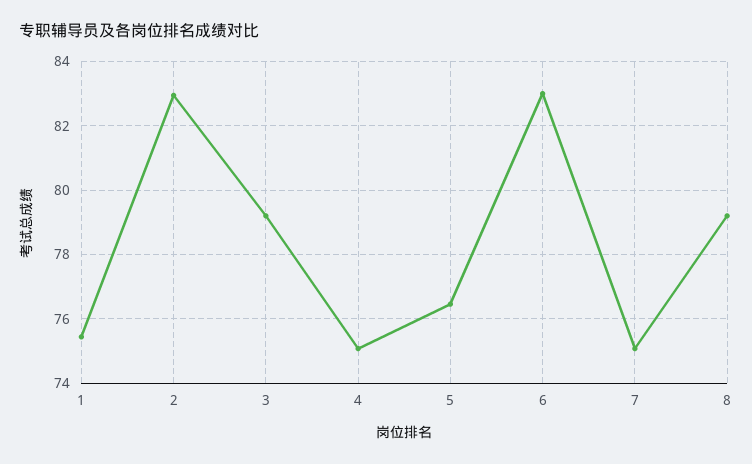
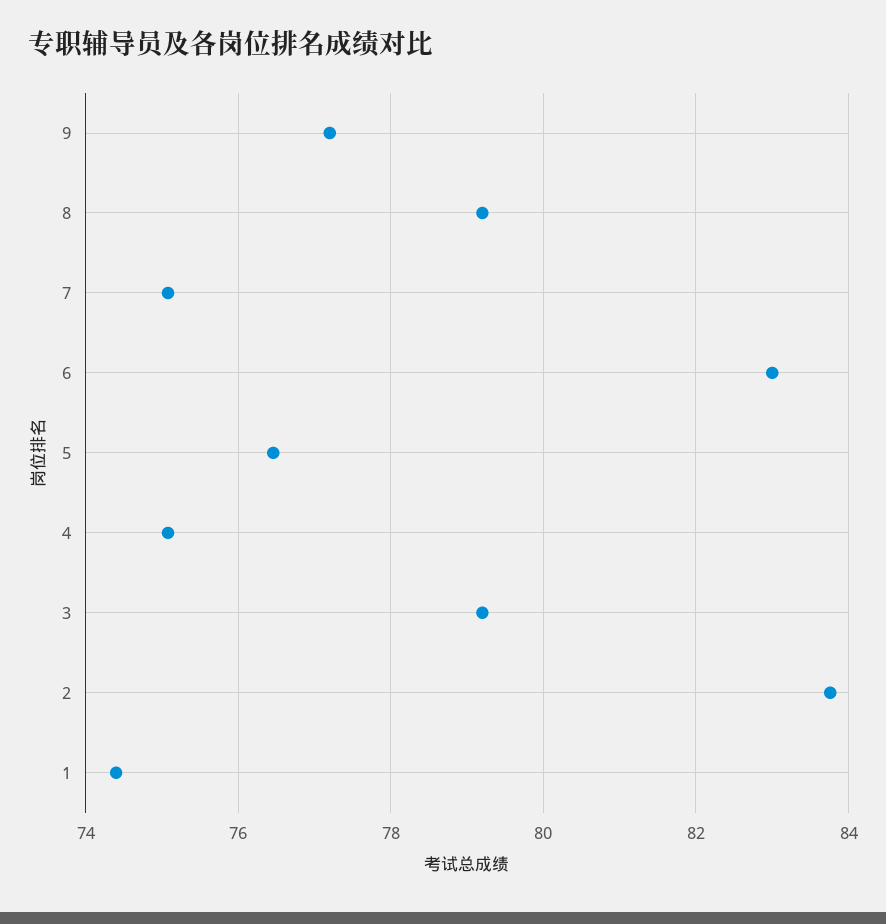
  {
-   "1": 75.4,
+   "1": 74.4,
-   "2": 83,
+   "2": 83.8,
    "3": 79.2,
    "4": 75,
    "5": 76.4,
    "6": 83,
    "7": 75,
-   "8": 79.2
+   "8": 79.2,
+   "9": 77.2
  }

